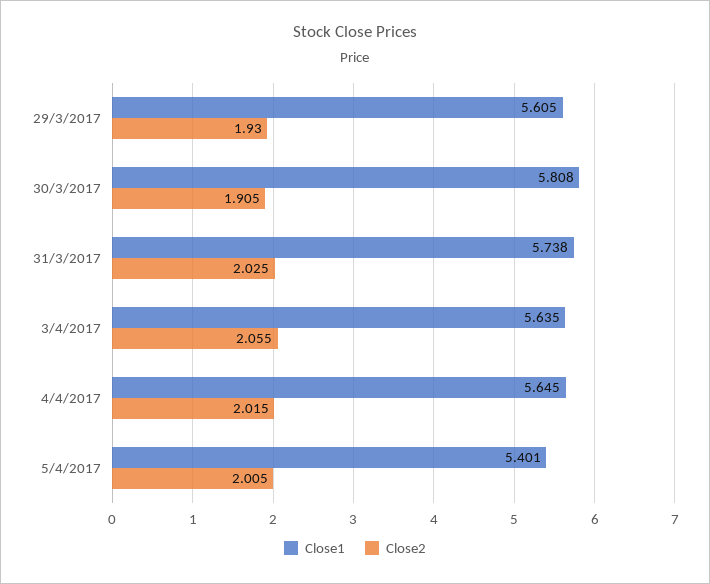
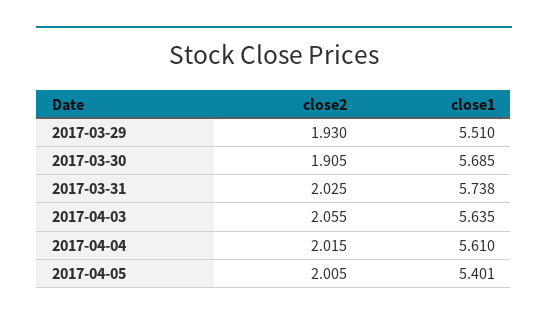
  {
    "Close1": {
-     "29/3/2017": 5.605,
+     "29/3/2017": 5.51,
-     "30/3/2017": 5.808,
+     "30/3/2017": 5.685,
      "31/3/2017": 5.738,
      "3/4/2017": 5.635,
-     "4/4/2017": 5.645,
+     "4/4/2017": 5.61,
      "5/4/2017": 5.401
    },
    "Close2": {
      "29/3/2017": 1.93,
      "30/3/2017": 1.905,
      "31/3/2017": 2.025,
      "3/4/2017": 2.055,
      "4/4/2017": 2.015,
      "5/4/2017": 2.005
    }
  }

